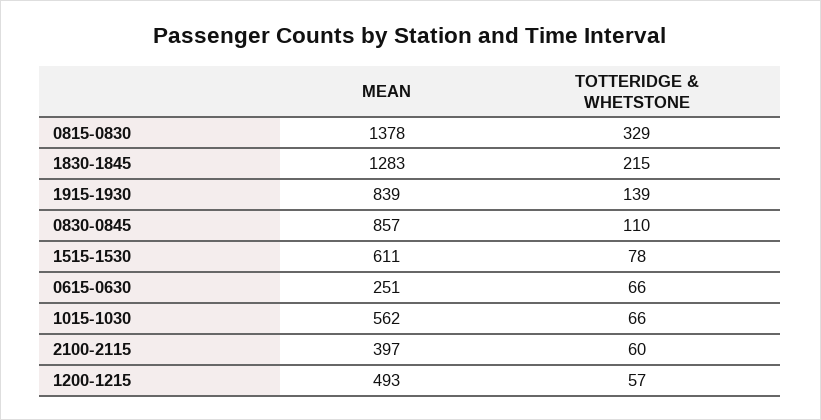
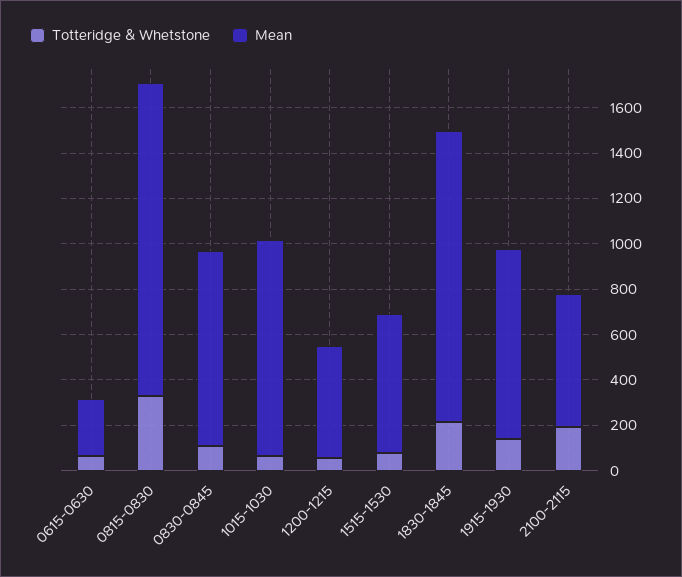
  {
    "MEAN": {
      "0815-0830": 1378,
      "1830-1845": 1283,
      "1915-1930": 839,
      "0830-0845": 857,
      "1515-1530": 611,
      "0615-0630": 251,
-     "1015-1030": 562,
+     "1015-1030": 950,
-     "2100-2115": 397,
+     "2100-2115": 600,
      "1200-1215": 493
    },
    "TOTTERIDGE & WHETSTONE": {
      "0815-0830": 329,
      "1830-1845": 215,
      "1915-1930": 139,
      "0830-0845": 110,
      "1515-1530": 78,
      "0615-0630": 66,
      "1015-1030": 66,
-     "2100-2115": 60,
+     "2100-2115": 200,
      "1200-1215": 57
    }
  }

